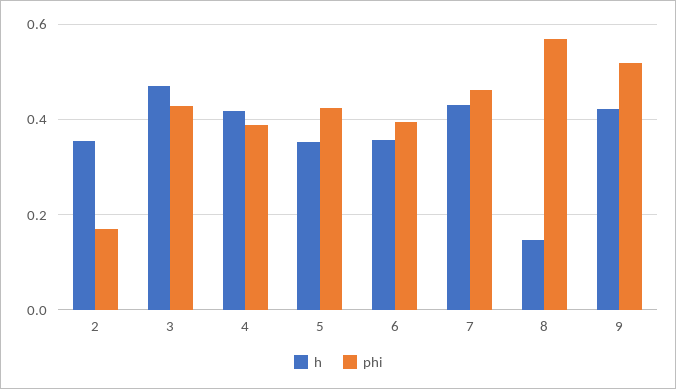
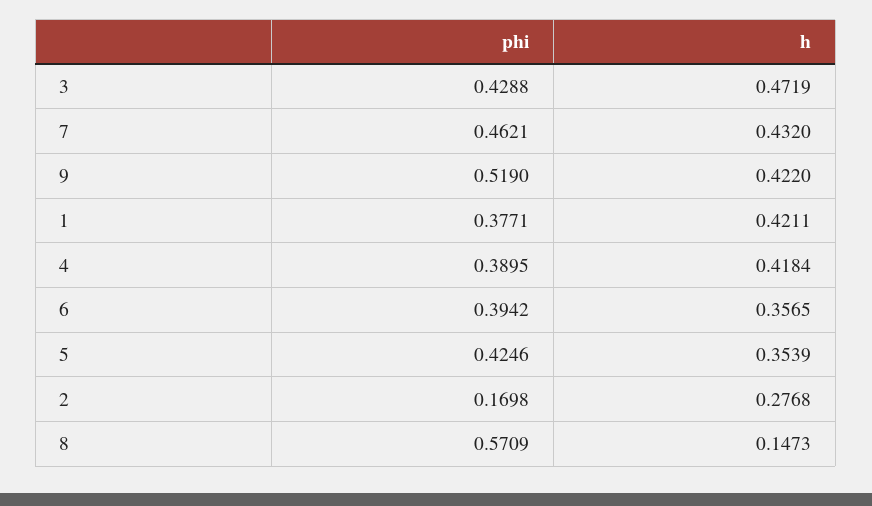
  {
    "h": {
-     "2": 0.36,
+     "2": 0.2768,
      "3": 0.4719,
      "4": 0.4184,
      "5": 0.3539,
      "6": 0.3565,
      "7": 0.432,
      "8": 0.1473,
-     "9": 0.422
+     "9": 0.422,
+     "1": 0.4211
    },
    "phi": {
      "2": 0.1698,
      "3": 0.4288,
      "4": 0.3895,
      "5": 0.4246,
      "6": 0.3942,
      "7": 0.4621,
      "8": 0.5709,
-     "9": 0.519
+     "9": 0.519,
+     "1": 0.3771
    }
  }

